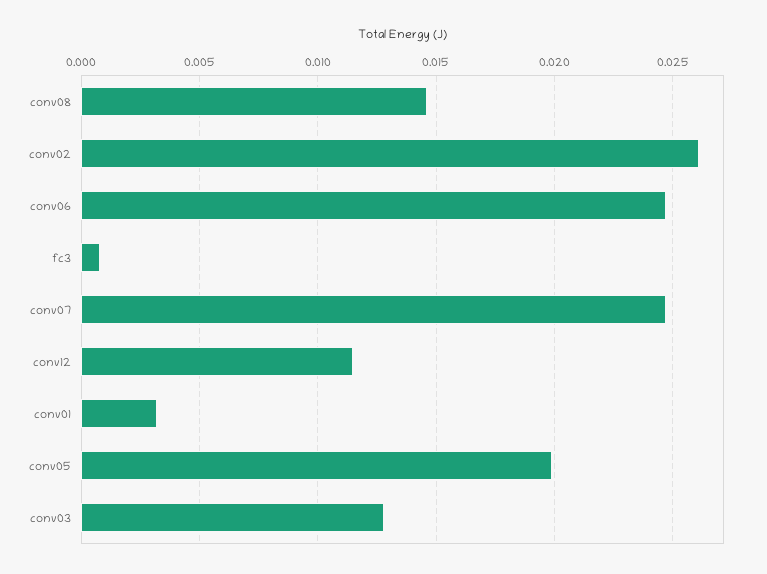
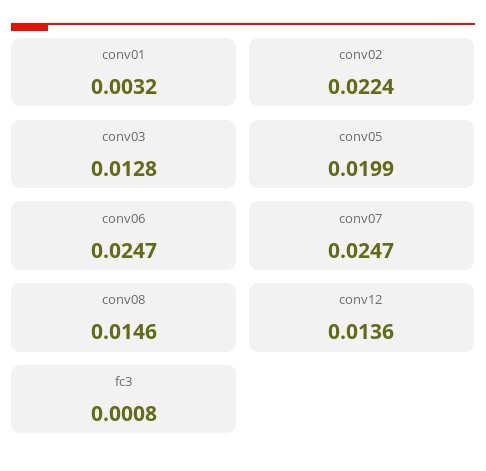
  {
    "conv08": 0.0146,
-   "conv02": 0.026,
+   "conv02": 0.0224,
    "conv06": 0.0247,
    "fc3": 0.0008,
    "conv07": 0.0247,
-   "conv12": 0.0115,
+   "conv12": 0.0136,
    "conv01": 0.0032,
    "conv05": 0.0199,
    "conv03": 0.0128
  }

